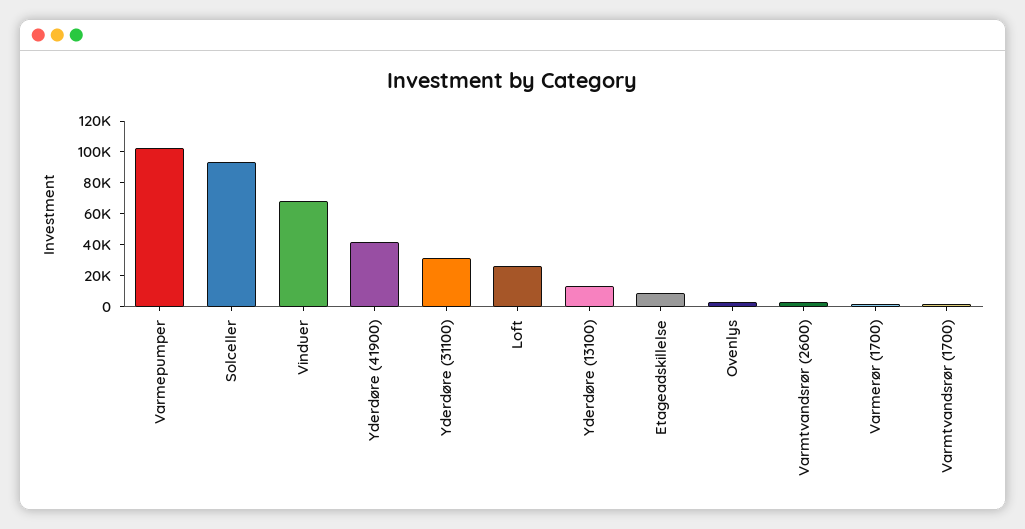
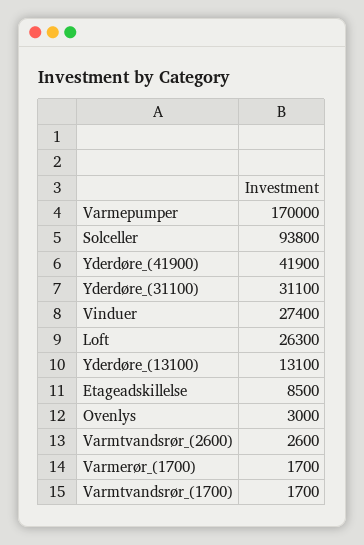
  {
-   "Varmepumper": 100000,
+   "Varmepumper": 170000,
    "Solceller": 93800,
-   "Vinduer": 70000,
+   "Vinduer": 27400,
    "Yderdøre (41900)": 41900,
    "Yderdøre (31100)": 31100,
    "Loft": 26300,
    "Yderdøre (13100)": 13100,
    "Etageadskillelse": 8500,
    "Ovenlys": 3000,
    "Varmtvandsrør (2600)": 2600,
    "Varmerør (1700)": 1700,
    "Varmtvandsrør (1700)": 1700
  }

